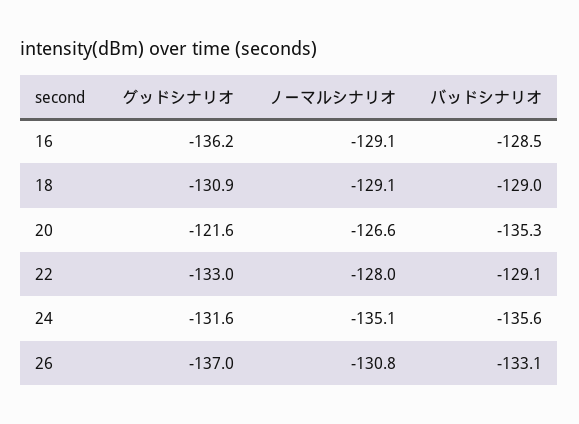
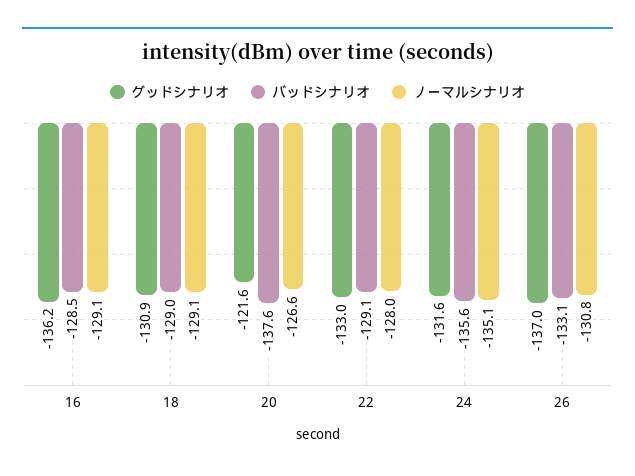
  {
    "グッドシナリオ": {
      "16": -136.2,
      "18": -130.9,
      "20": -121.6,
      "22": -133,
      "24": -131.6,
      "26": -137
    },
    "ノーマルシナリオ": {
      "16": -129.1,
      "18": -129.1,
      "20": -126.6,
      "22": -128,
      "24": -135.1,
      "26": -130.8
    },
    "バッドシナリオ": {
      "16": -128.5,
      "18": -129,
-     "20": -135.3,
+     "20": -137.6,
      "22": -129.1,
      "24": -135.6,
      "26": -133.1
    }
  }

